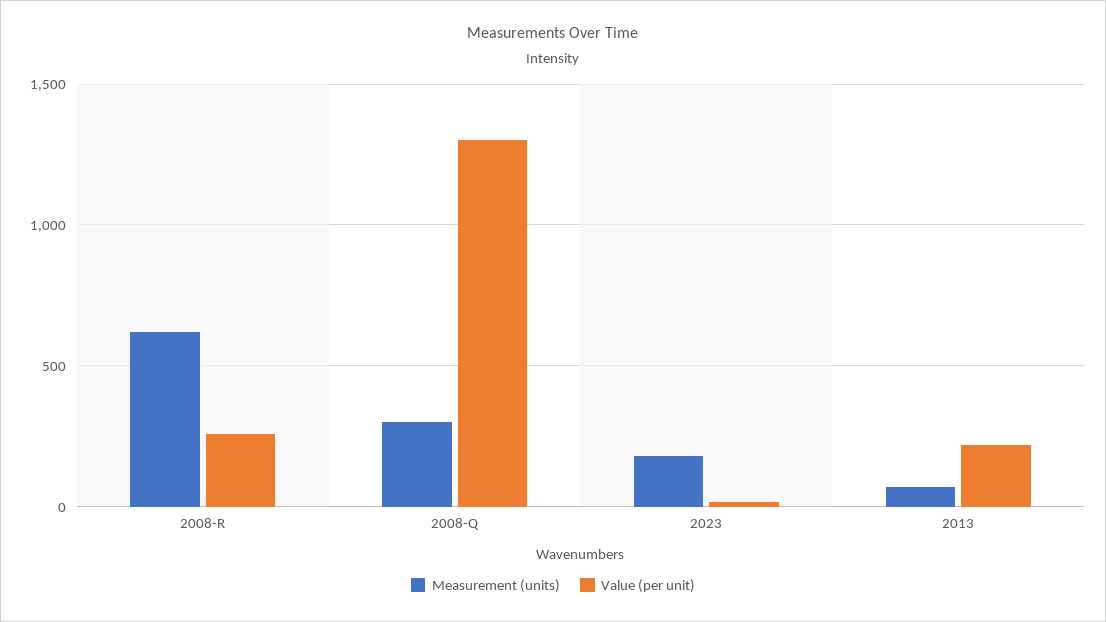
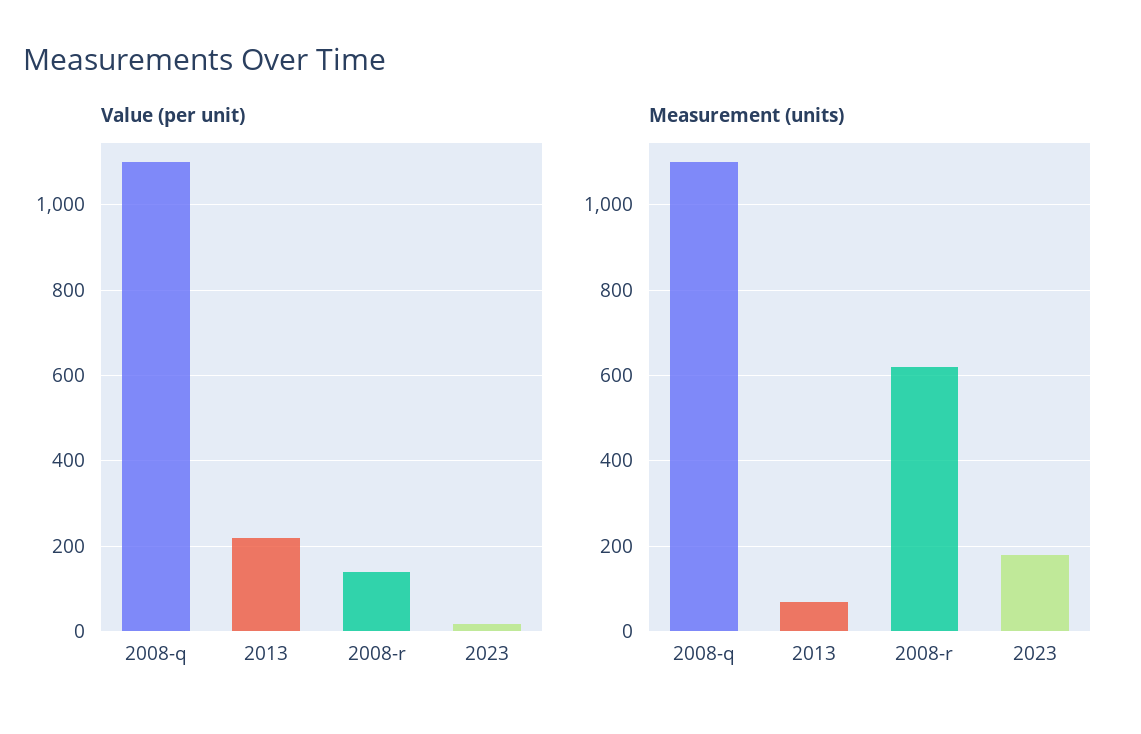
  {
    "Measurement (units)": {
      "2008-R": 620,
-     "2008-Q": 300,
+     "2008-Q": 1100,
      "2023": 180,
      "2013": 80
    },
    "Value (per unit)": {
-     "2008-R": 250,
+     "2008-R": 140,
-     "2008-Q": 1300,
+     "2008-Q": 1100,
      "2023": 20,
      "2013": 220
    }
  }

